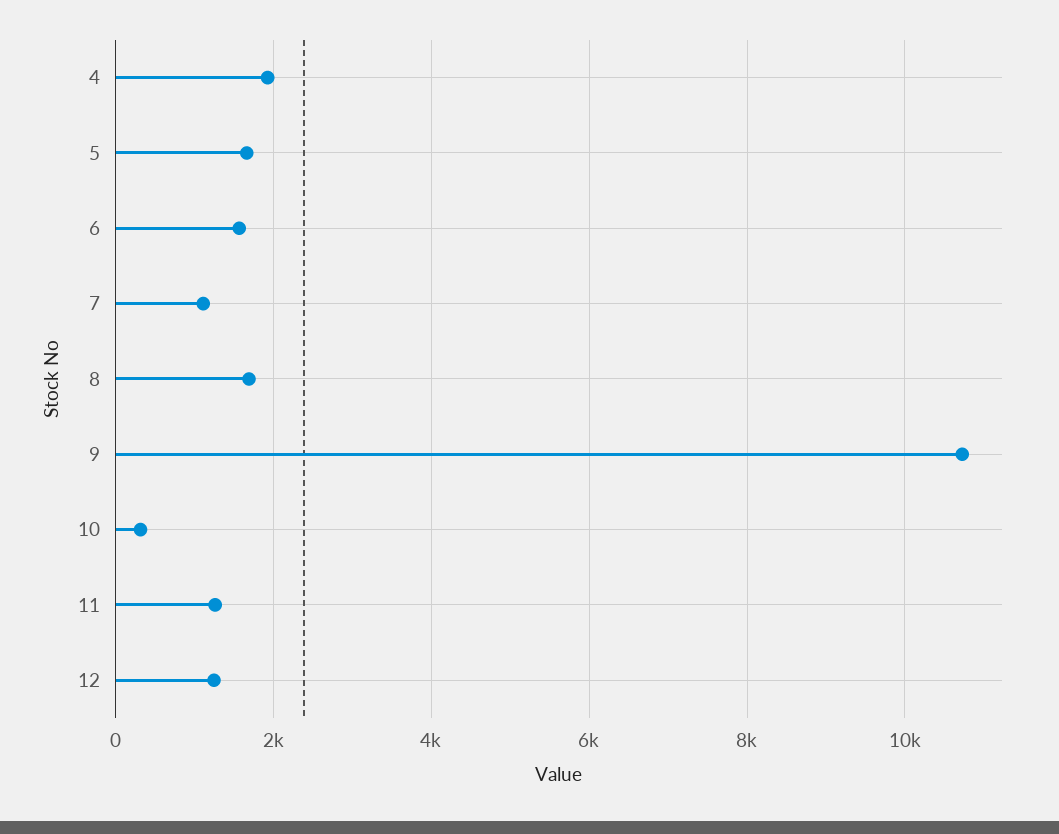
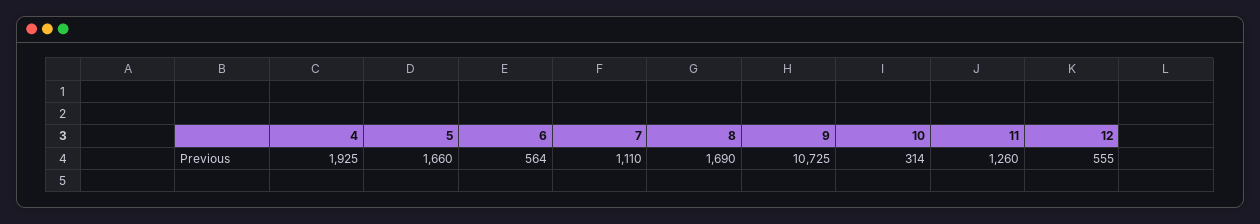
  {
    "4": 1925,
    "5": 1660,
-   "6": 1600,
+   "6": 564,
    "7": 1110,
    "8": 1690,
    "9": 10725,
    "10": 314,
    "11": 1260,
-   "12": 1200
+   "12": 555
  }

